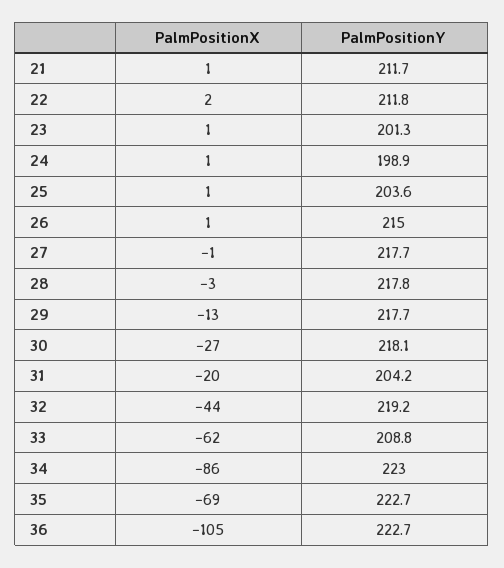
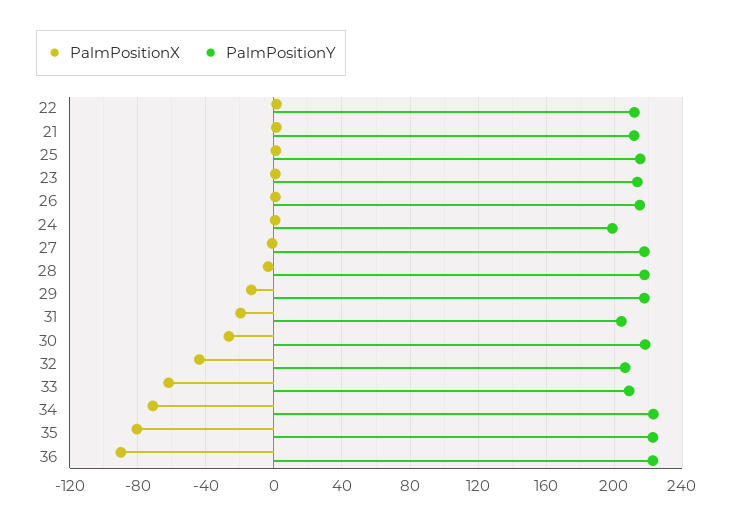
  {
    "PalmPositionX": {
      "21": 1,
      "22": 2,
      "23": 1,
      "24": 1,
      "25": 1,
      "26": 1,
      "27": -1,
      "28": -3,
      "29": -13,
      "30": -27,
      "31": -20,
      "32": -44,
      "33": -62,
-     "34": -86,
+     "34": -70,
-     "35": -69,
+     "35": -80,
-     "36": -105
+     "36": -90
    },
    "PalmPositionY": {
      "21": 211.7,
      "22": 211.8,
-     "23": 201.3,
+     "23": 215,
      "24": 198.9,
-     "25": 203.6,
+     "25": 215,
      "26": 215,
      "27": 217.7,
      "28": 217.8,
      "29": 217.7,
      "30": 218.1,
      "31": 204.2,
-     "32": 219.2,
+     "32": 205,
      "33": 208.8,
      "34": 223,
      "35": 222.7,
      "36": 222.7
    }
  }

